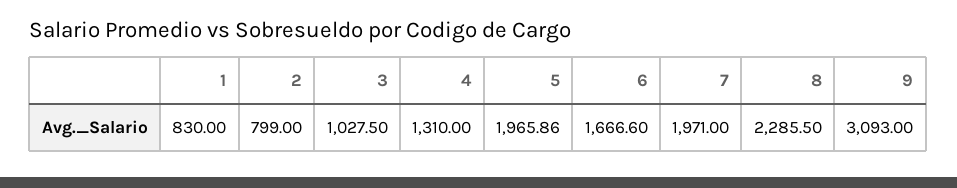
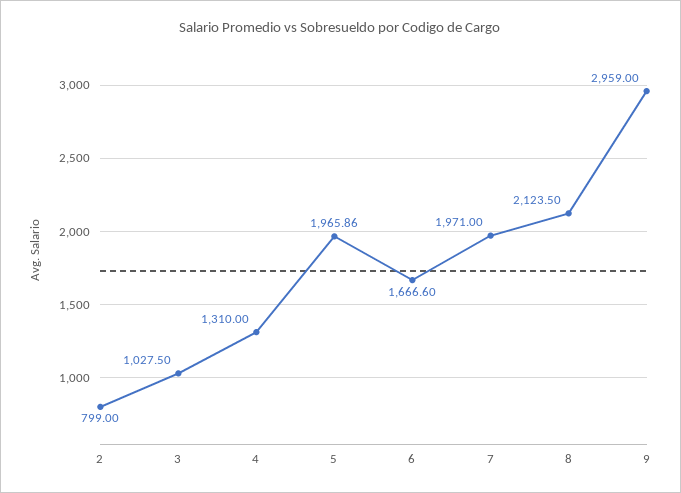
  {
-   "1": 830,
    "2": 799,
    "3": 1027.5,
    "4": 1310,
    "5": 1965.86,
    "6": 1666.6,
    "7": 1971,
-   "8": 2285.5,
+   "8": 2123.5,
-   "9": 3093
+   "9": 2959
  }

